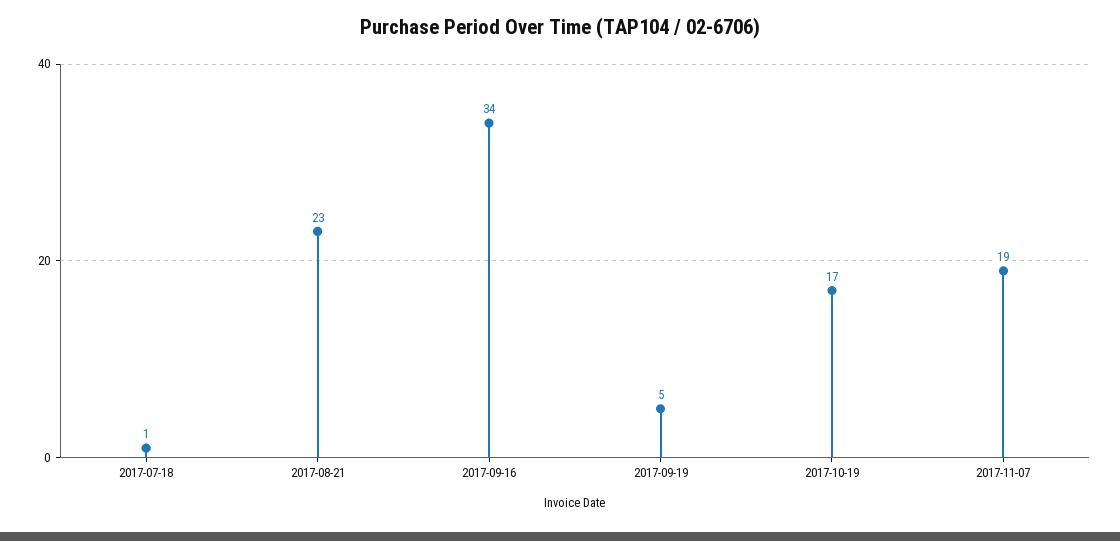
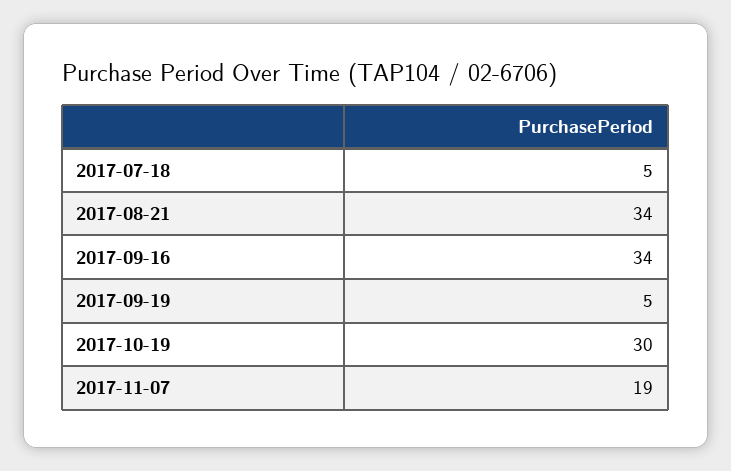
  {
-   "2017-07-18": 1,
+   "2017-07-18": 5,
-   "2017-08-21": 23,
+   "2017-08-21": 34,
    "2017-09-16": 34,
    "2017-09-19": 5,
-   "2017-10-19": 17,
+   "2017-10-19": 30,
    "2017-11-07": 19
  }

